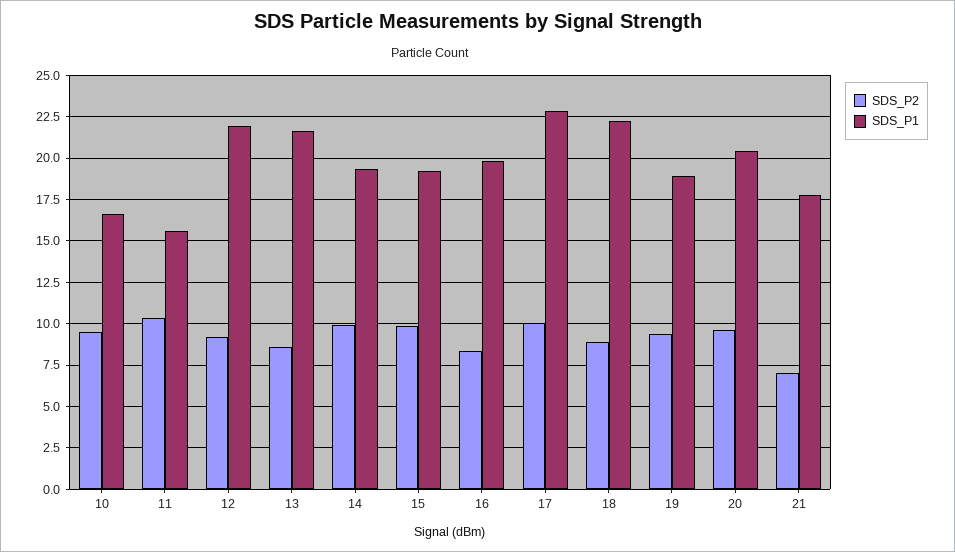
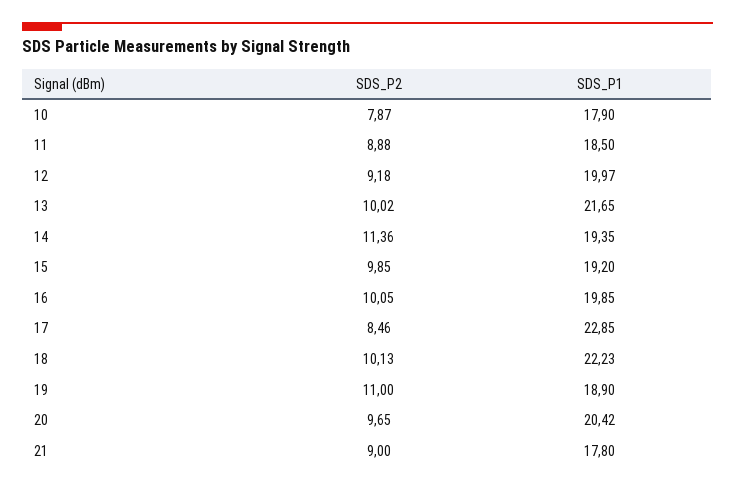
  {
    "SDS_P2": {
-     "10": 9.5,
+     "10": 7.87,
-     "11": 10.5,
+     "11": 8.88,
      "12": 9.18,
-     "13": 8.5,
+     "13": 10.02,
-     "14": 10,
+     "14": 11.36,
      "15": 9.85,
-     "16": 8.5,
+     "16": 10.05,
-     "17": 10,
+     "17": 8.46,
-     "18": 9,
+     "18": 10.13,
-     "19": 9.5,
+     "19": 11,
      "20": 9.65,
-     "21": 7
+     "21": 9
    },
    "SDS_P1": {
-     "10": 16.5,
+     "10": 17.9,
-     "11": 15.5,
+     "11": 18.5,
-     "12": 22,
+     "12": 19.97,
      "13": 21.65,
      "14": 19.35,
      "15": 19.2,
      "16": 19.85,
      "17": 22.85,
      "18": 22.23,
      "19": 18.9,
      "20": 20.42,
      "21": 17.8
    }
  }

